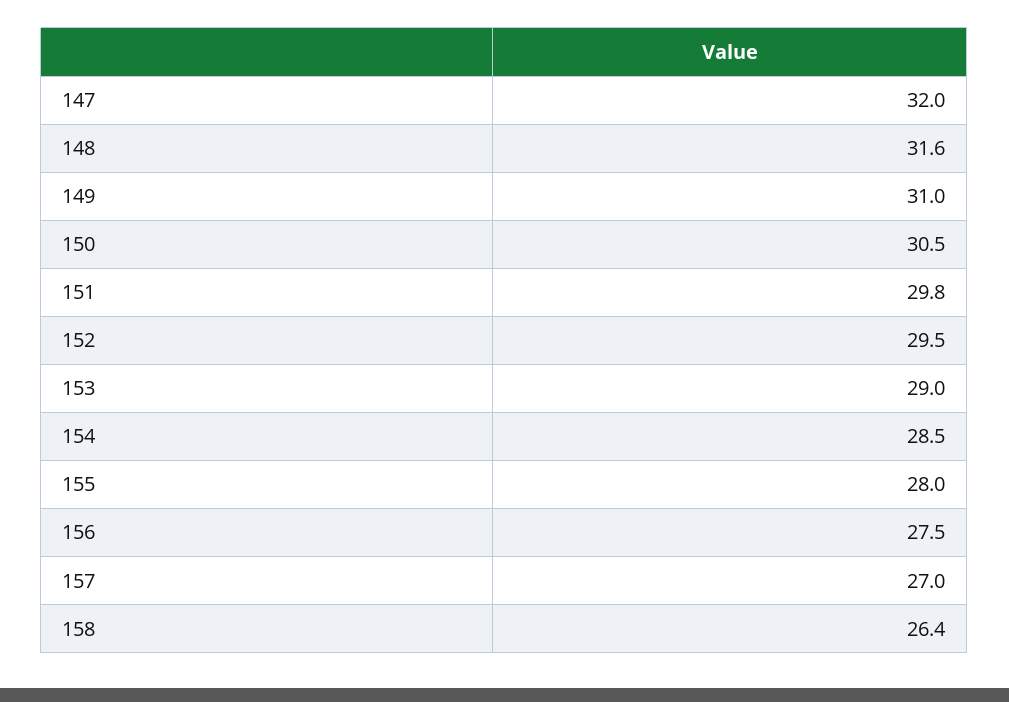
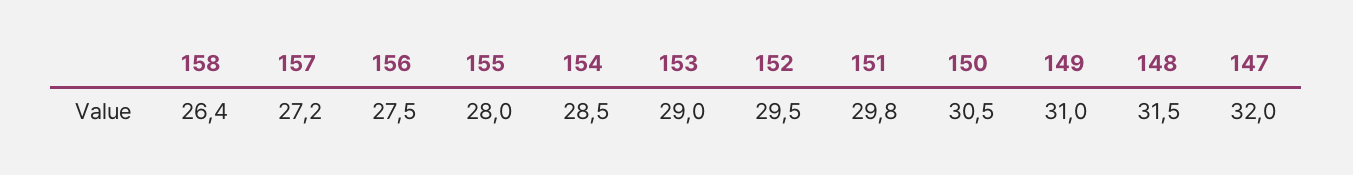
  {
    "147": 32,
-   "148": 31.6,
+   "148": 31.5,
    "149": 31,
    "150": 30.5,
    "151": 29.8,
    "152": 29.5,
    "153": 29,
    "154": 28.5,
    "155": 28,
    "156": 27.5,
-   "157": 27,
+   "157": 27.2,
    "158": 26.4
  }

